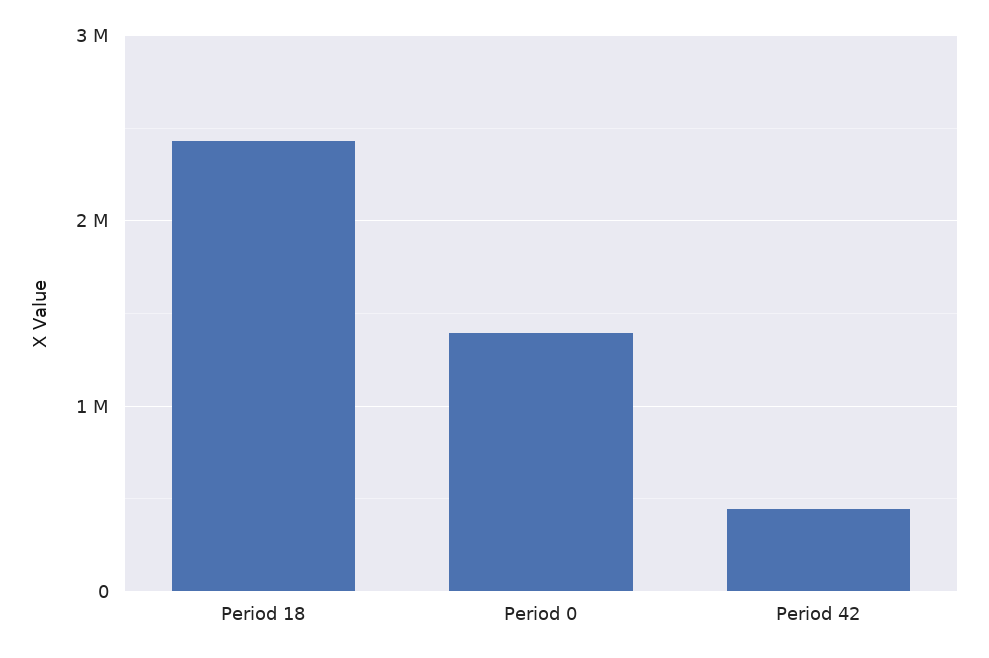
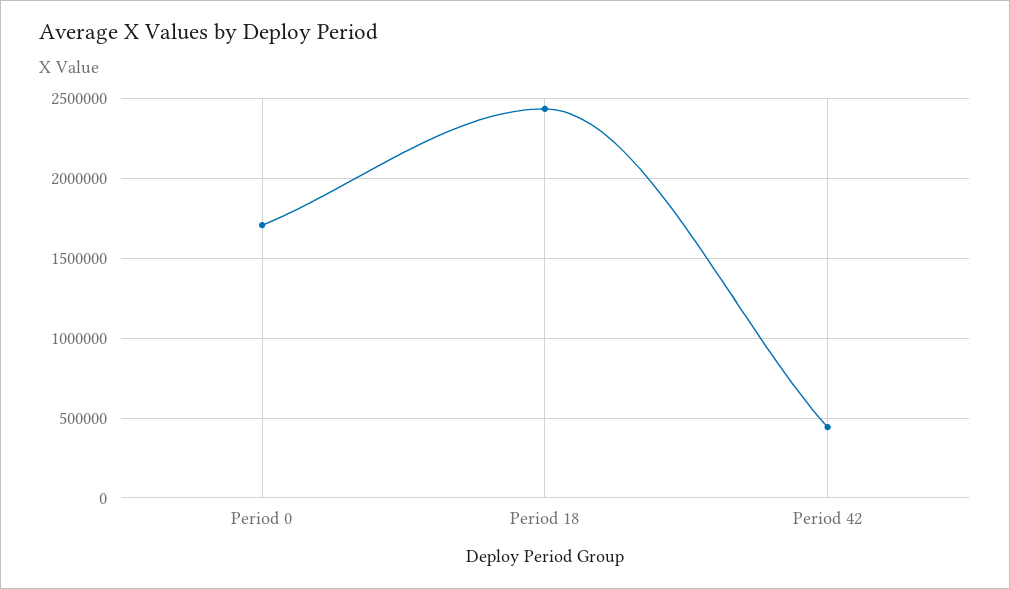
  {
    "Period 18": 2450000,
-   "Period 0": 1400000,
+   "Period 0": 1700000,
    "Period 42": 450000
  }

